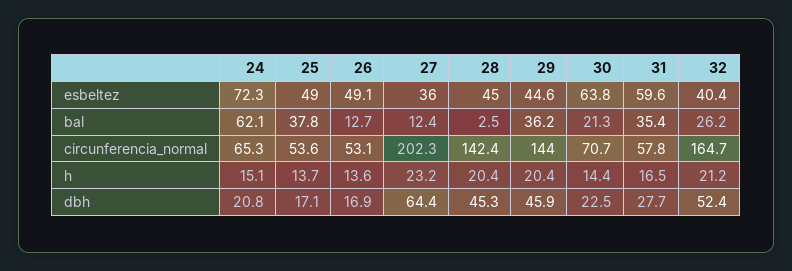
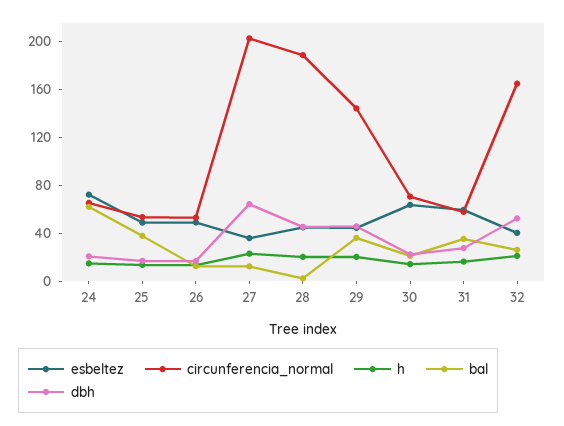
  {
    "esbeltez": {
      "24": 72.3,
      "25": 49,
      "26": 49.1,
      "27": 36,
      "28": 45,
      "29": 44.6,
      "30": 63.8,
      "31": 59.6,
      "32": 40.4
    },
    "bal": {
      "24": 62.1,
      "25": 37.8,
      "26": 12.7,
      "27": 12.4,
      "28": 2.5,
      "29": 36.2,
      "30": 21.3,
      "31": 35.4,
      "32": 26.2
    },
    "circunferencia_normal": {
      "24": 65.3,
      "25": 53.6,
      "26": 53.1,
      "27": 202.3,
-     "28": 142.4,
+     "28": 190,
      "29": 144,
      "30": 70.7,
      "31": 57.8,
      "32": 164.7
    },
    "h": {
      "24": 15.1,
      "25": 13.7,
      "26": 13.6,
      "27": 23.2,
      "28": 20.4,
      "29": 20.4,
      "30": 14.4,
      "31": 16.5,
      "32": 21.2
    },
    "dbh": {
      "24": 20.8,
      "25": 17.1,
      "26": 16.9,
      "27": 64.4,
      "28": 45.3,
      "29": 45.9,
      "30": 22.5,
      "31": 27.7,
      "32": 52.4
    }
  }

